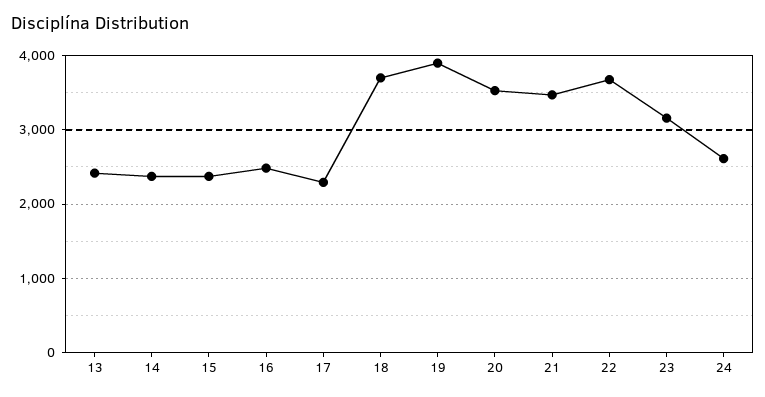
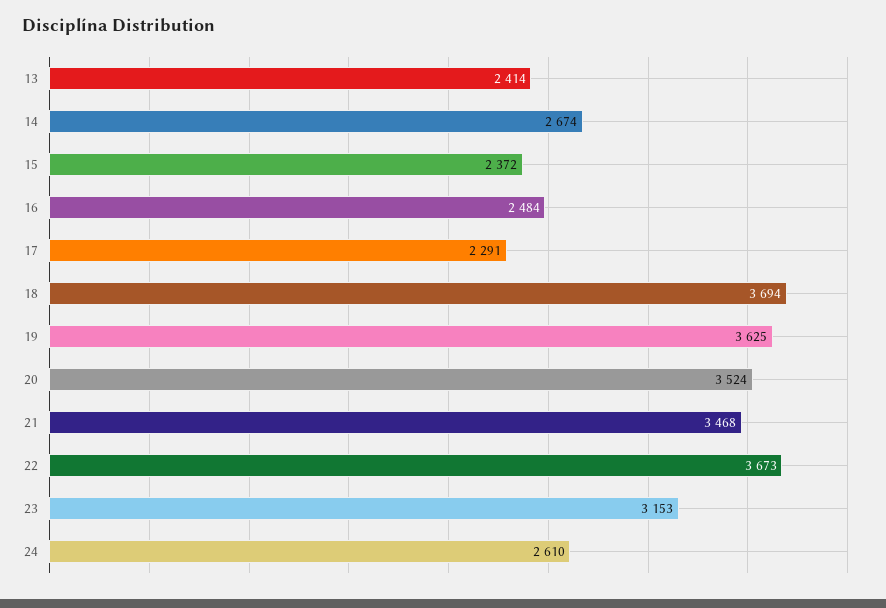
  {
    "13": 2414,
-   "14": 2400,
+   "14": 2674,
    "15": 2372,
    "16": 2484,
    "17": 2291,
    "18": 3694,
-   "19": 3900,
+   "19": 3625,
    "20": 3524,
    "21": 3468,
    "22": 3673,
    "23": 3153,
    "24": 2610
  }

